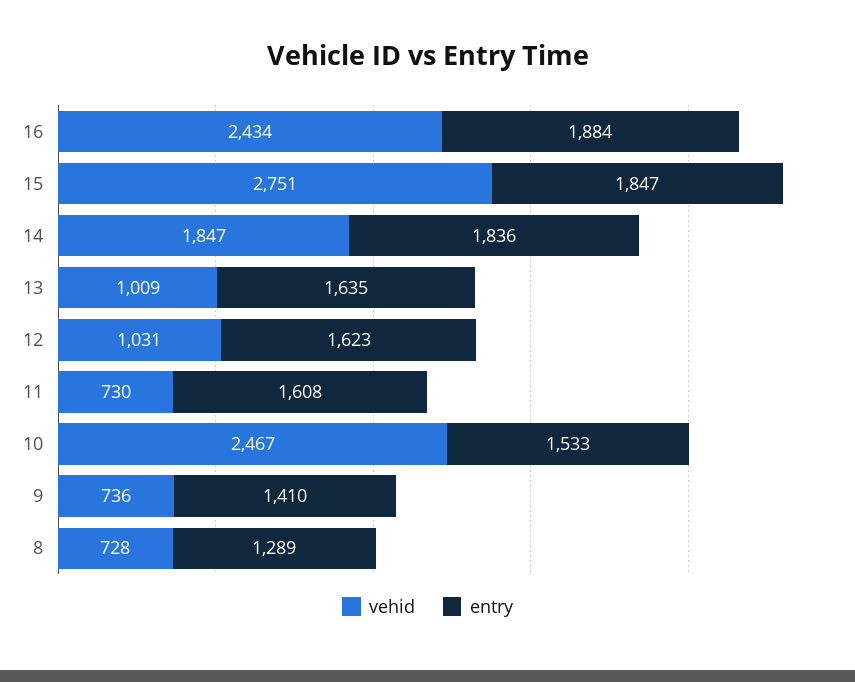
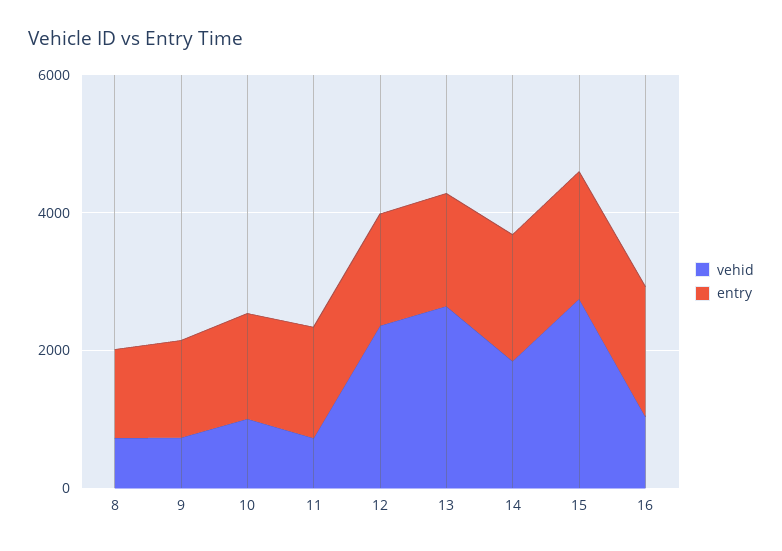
  {
    "vehid": {
-     "16": 2434,
+     "16": 1000,
      "15": 2751,
      "14": 1847,
-     "13": 1009,
+     "13": 2500,
-     "12": 1031,
+     "12": 2500,
      "11": 730,
-     "10": 2467,
+     "10": 1000,
      "9": 736,
      "8": 728
    },
    "entry": {
      "16": 1884,
      "15": 1847,
      "14": 1836,
      "13": 1635,
      "12": 1623,
      "11": 1608,
      "10": 1533,
      "9": 1410,
      "8": 1289
    }
  }

